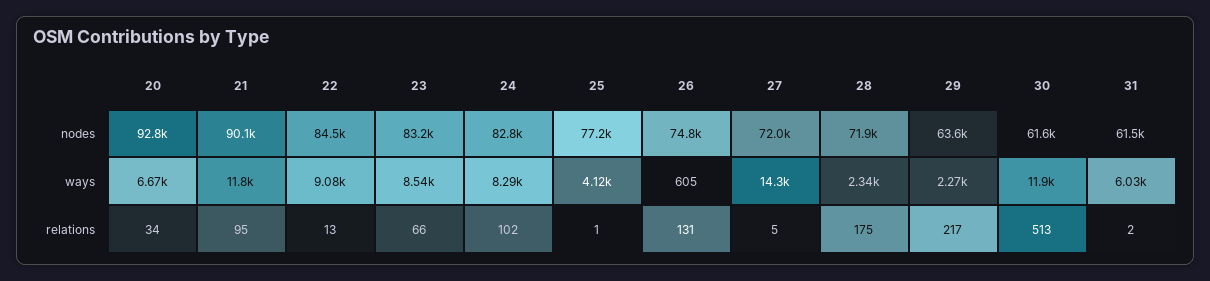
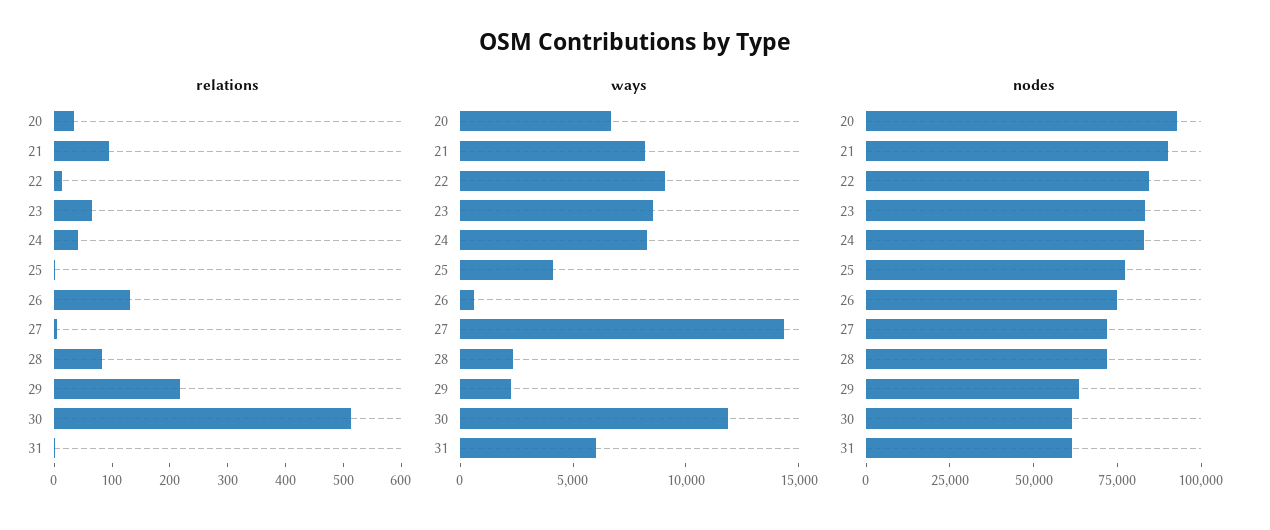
  {
    "nodes": {
      "20": 92800,
      "21": 90100,
      "22": 84500,
      "23": 83200,
      "24": 82800,
      "25": 77200,
      "26": 74800,
      "27": 72000,
      "28": 71900,
      "29": 63600,
      "30": 61600,
      "31": 61500
    },
    "ways": {
      "20": 6670,
-     "21": 11800,
+     "21": 8000,
      "22": 9080,
      "23": 8540,
      "24": 8290,
      "25": 4120,
      "26": 605,
      "27": 14300,
      "28": 2340,
      "29": 2270,
      "30": 11900,
      "31": 6030
    },
    "relations": {
      "20": 34,
      "21": 95,
      "22": 13,
      "23": 66,
-     "24": 102,
+     "24": 40,
      "25": 1,
      "26": 131,
      "27": 5,
-     "28": 175,
+     "28": 80,
      "29": 217,
      "30": 513,
      "31": 2
    }
  }

